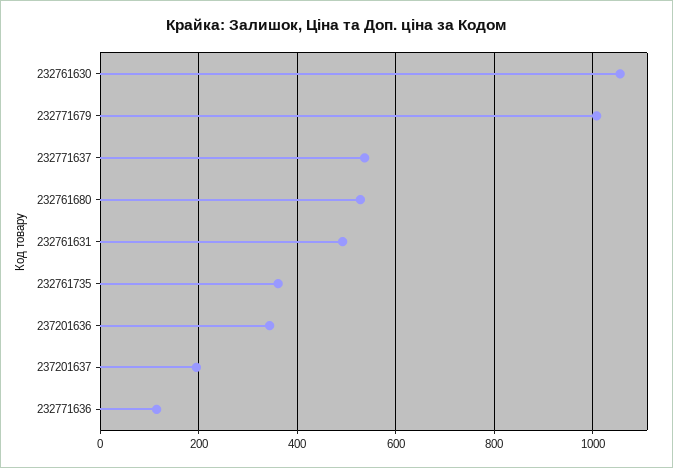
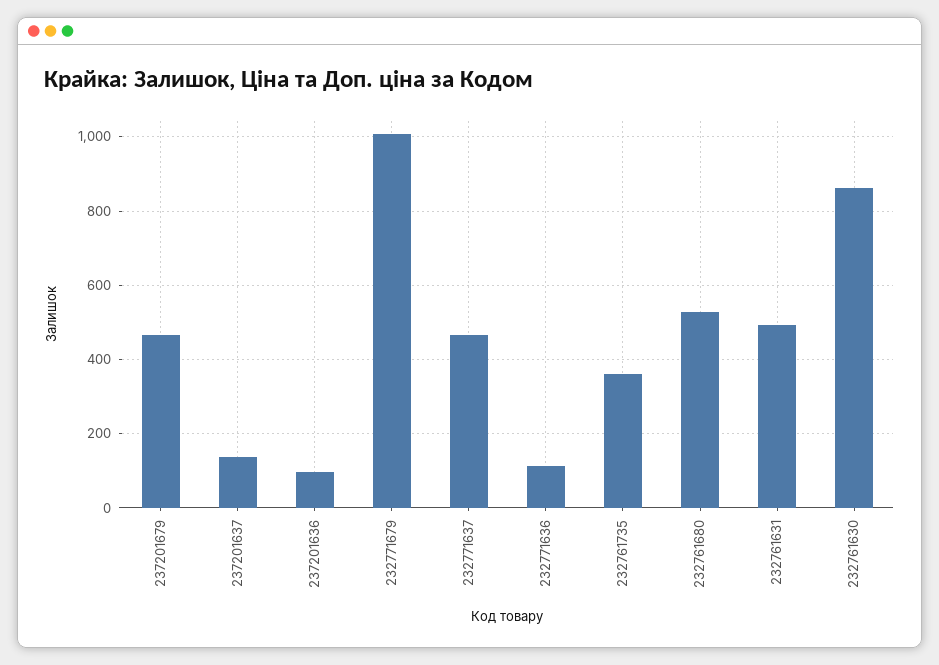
  {
-   "232761630": 1060,
+   "232761630": 860,
    "232771679": 1000,
-   "232771637": 540,
+   "232771637": 460,
    "232761680": 520,
    "232761631": 500,
    "232761735": 360,
-   "237201636": 340,
+   "237201636": 100,
-   "237201637": 200,
+   "237201637": 140,
-   "232771636": 120
+   "232771636": 120,
+   "237201679": 460
  }

